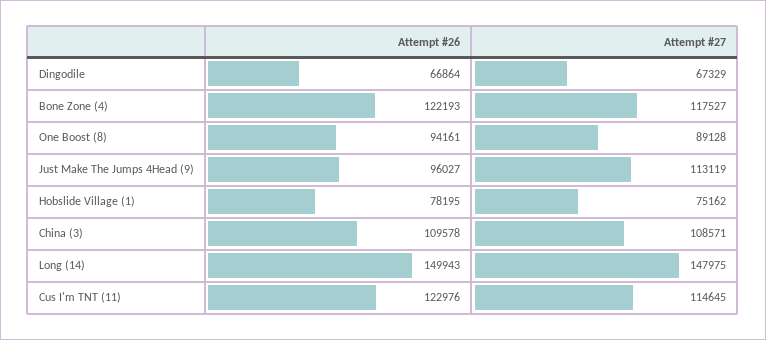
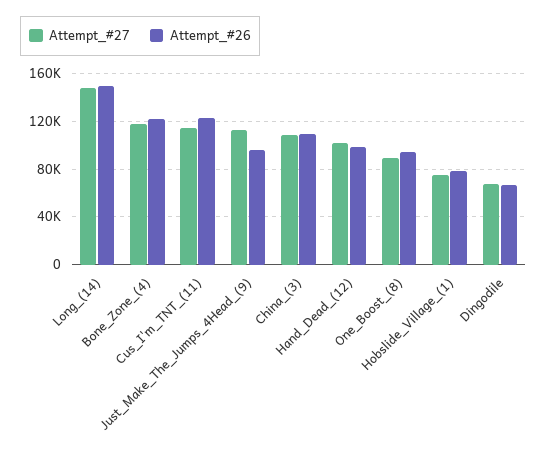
  {
    "Attempt #26": {
      "Dingodile": 66864,
      "Bone Zone (4)": 122193,
      "One Boost (8)": 94161,
      "Just Make The Jumps 4Head (9)": 96027,
      "Hobslide Village (1)": 78195,
      "China (3)": 109578,
      "Long (14)": 149943,
-     "Cus I'm TNT (11)": 122976
+     "Cus I'm TNT (11)": 122976,
+     "Hand_Dead_(12)": 100000
    },
    "Attempt #27": {
      "Dingodile": 67329,
      "Bone Zone (4)": 117527,
      "One Boost (8)": 89128,
      "Just Make The Jumps 4Head (9)": 113119,
      "Hobslide Village (1)": 75162,
      "China (3)": 108571,
      "Long (14)": 147975,
-     "Cus I'm TNT (11)": 114645
+     "Cus I'm TNT (11)": 114645,
+     "Hand_Dead_(12)": 100000
    }
  }

